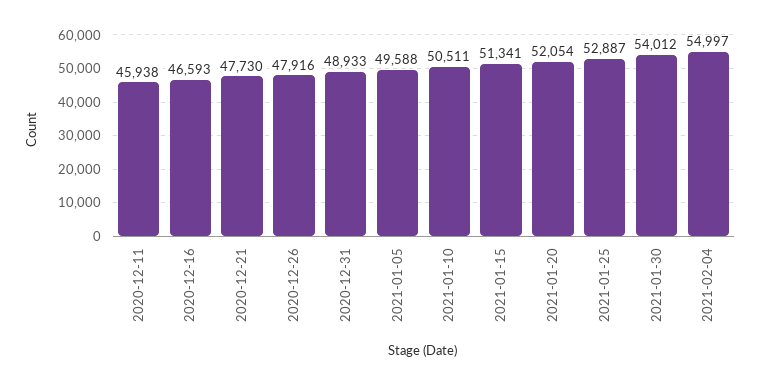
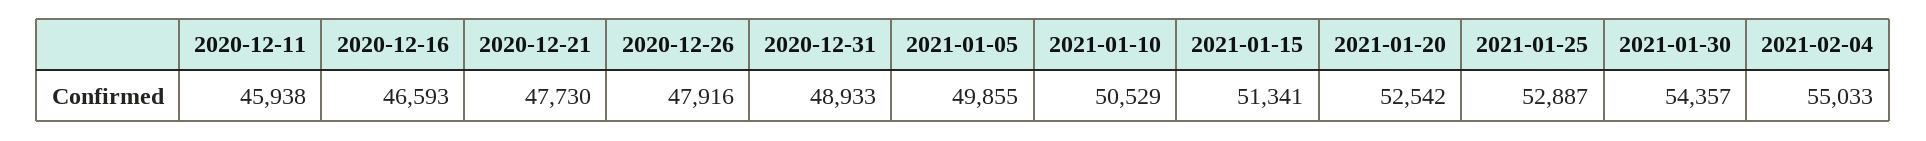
  {
    "2020-12-11": 45938,
    "2020-12-16": 46593,
    "2020-12-21": 47730,
    "2020-12-26": 47916,
    "2020-12-31": 48933,
-   "2021-01-05": 49588,
+   "2021-01-05": 49855,
-   "2021-01-10": 50511,
+   "2021-01-10": 50529,
    "2021-01-15": 51341,
-   "2021-01-20": 52054,
+   "2021-01-20": 52542,
    "2021-01-25": 52887,
-   "2021-01-30": 54012,
+   "2021-01-30": 54357,
-   "2021-02-04": 54997
+   "2021-02-04": 55033
  }

